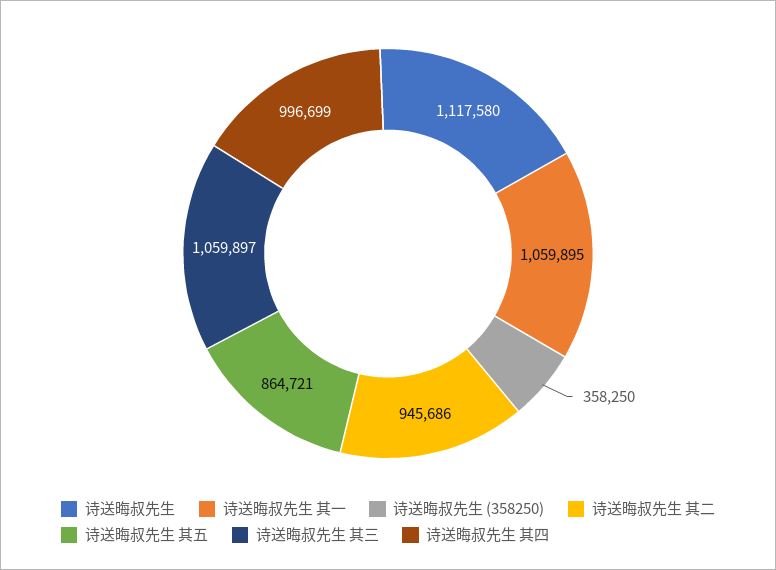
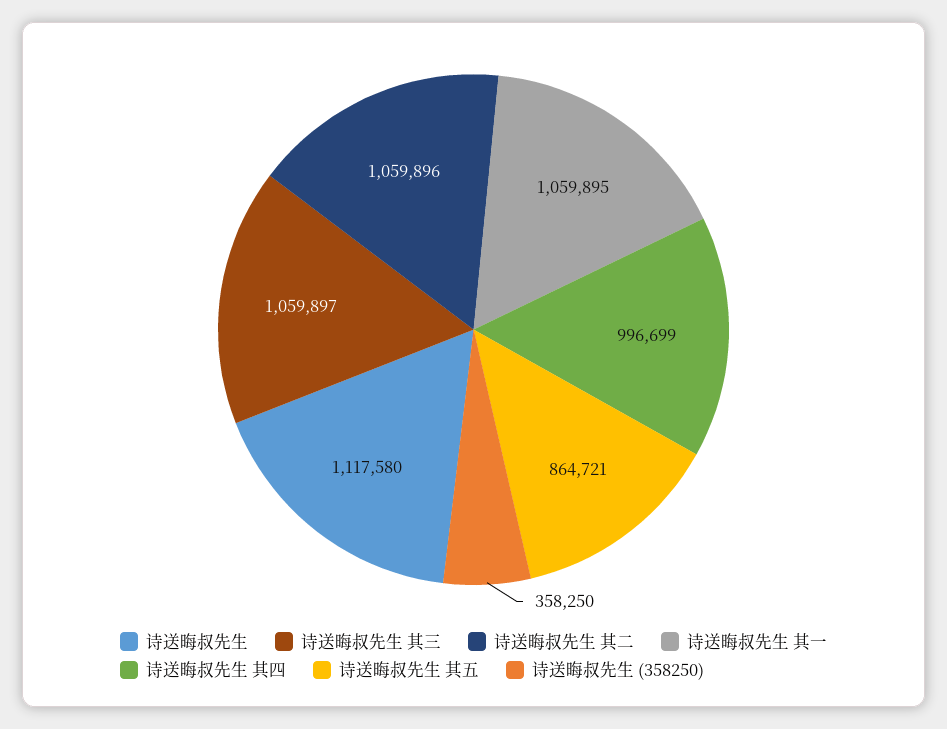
  {
    "诗送晦叔先生": 1117580,
    "诗送晦叔先生 其一": 1059895,
    "诗送晦叔先生 (358250)": 358250,
-   "诗送晦叔先生 其二": 945686,
+   "诗送晦叔先生 其二": 1059896,
    "诗送晦叔先生 其五": 864721,
    "诗送晦叔先生 其三": 1059897,
    "诗送晦叔先生 其四": 996699
  }

